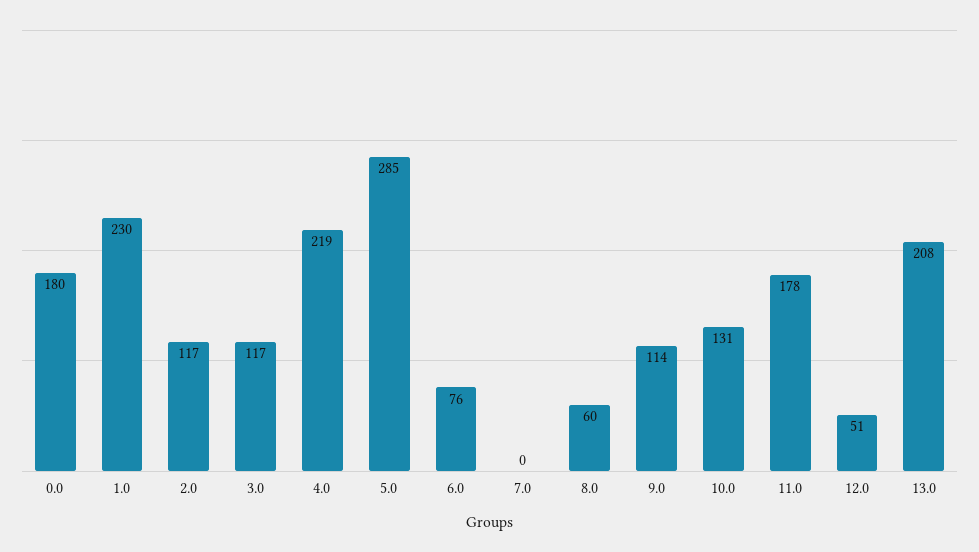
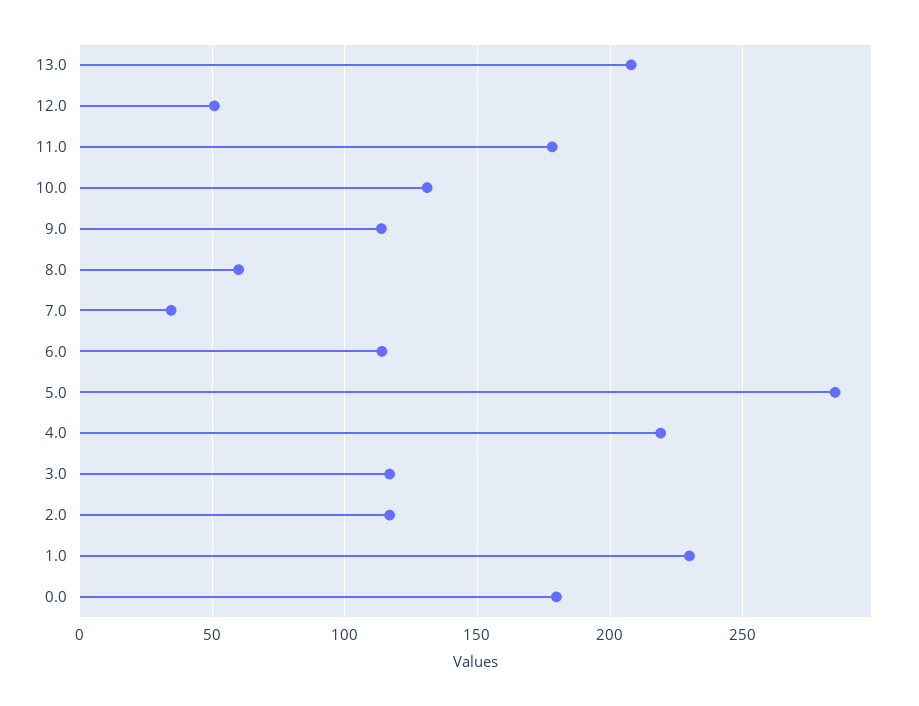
  {
    "0.0": 180,
    "1.0": 230,
    "2.0": 117,
    "3.0": 117,
    "4.0": 219,
    "5.0": 285,
-   "6.0": 76,
+   "6.0": 115,
-   "7.0": 0,
+   "7.0": 35,
    "8.0": 60,
    "9.0": 114,
    "10.0": 131,
    "11.0": 178,
    "12.0": 51,
    "13.0": 208
  }

